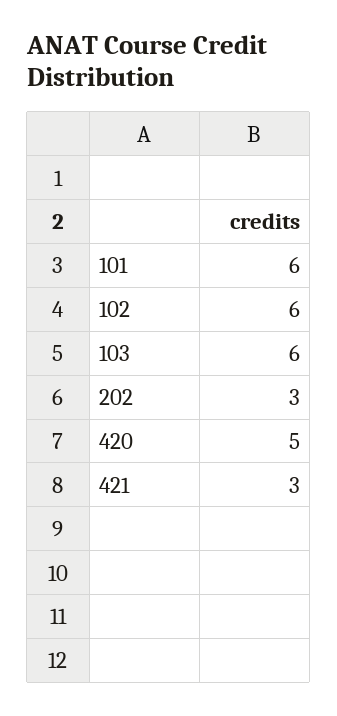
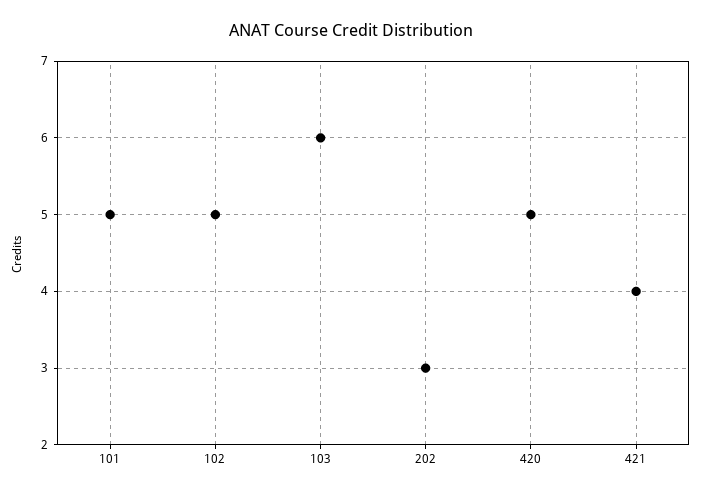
  {
-   "101": 6,
+   "101": 5,
-   "102": 6,
+   "102": 5,
    "103": 6,
    "202": 3,
    "420": 5,
-   "421": 3
+   "421": 4
  }

